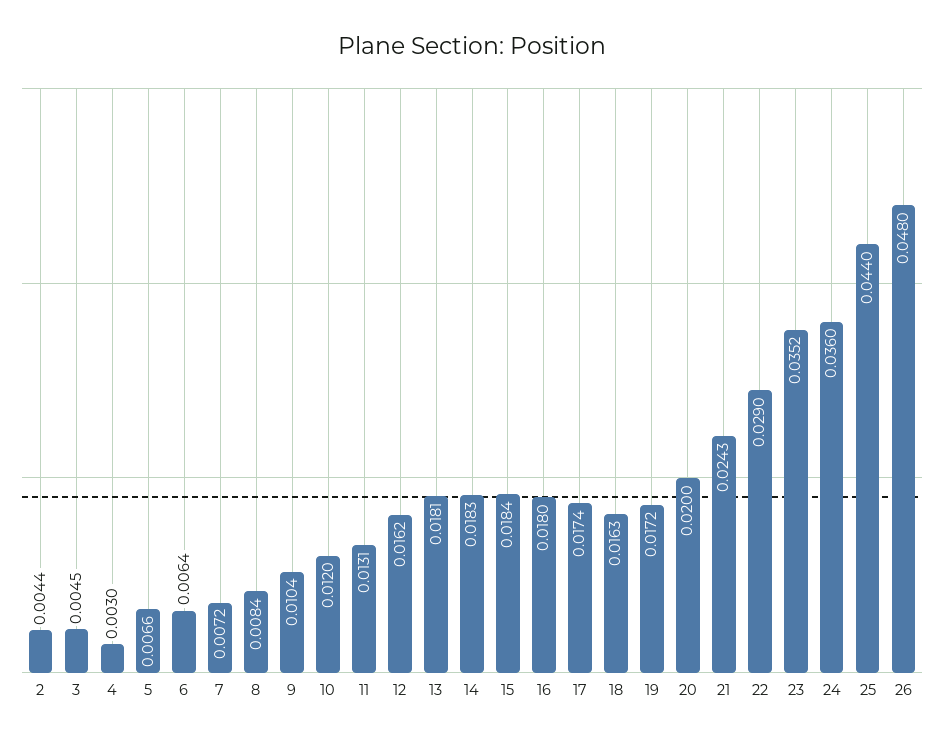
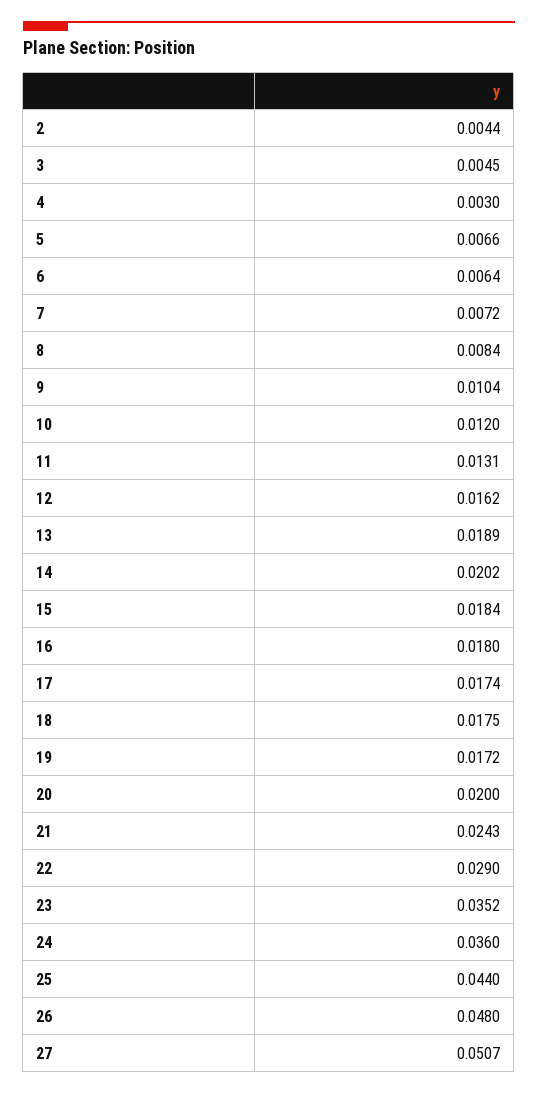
  {
    "2": 0.0044,
    "3": 0.0045,
    "4": 0.003,
    "5": 0.0066,
    "6": 0.0064,
    "7": 0.0072,
    "8": 0.0084,
    "9": 0.0104,
    "10": 0.012,
    "11": 0.0131,
    "12": 0.0162,
-   "13": 0.0181,
+   "13": 0.0189,
-   "14": 0.0183,
+   "14": 0.0202,
    "15": 0.0184,
    "16": 0.018,
    "17": 0.0174,
-   "18": 0.0163,
+   "18": 0.0175,
    "19": 0.0172,
    "20": 0.02,
    "21": 0.0243,
    "22": 0.029,
    "23": 0.0352,
    "24": 0.036,
    "25": 0.044,
-   "26": 0.048
+   "26": 0.048,
+   "27": 0.0507
  }

